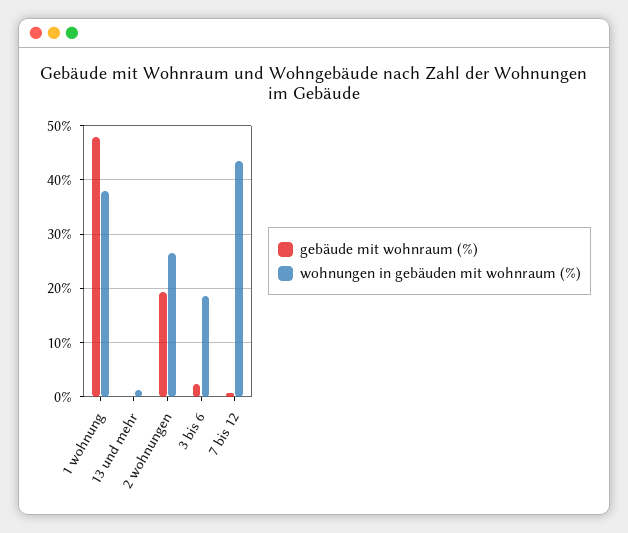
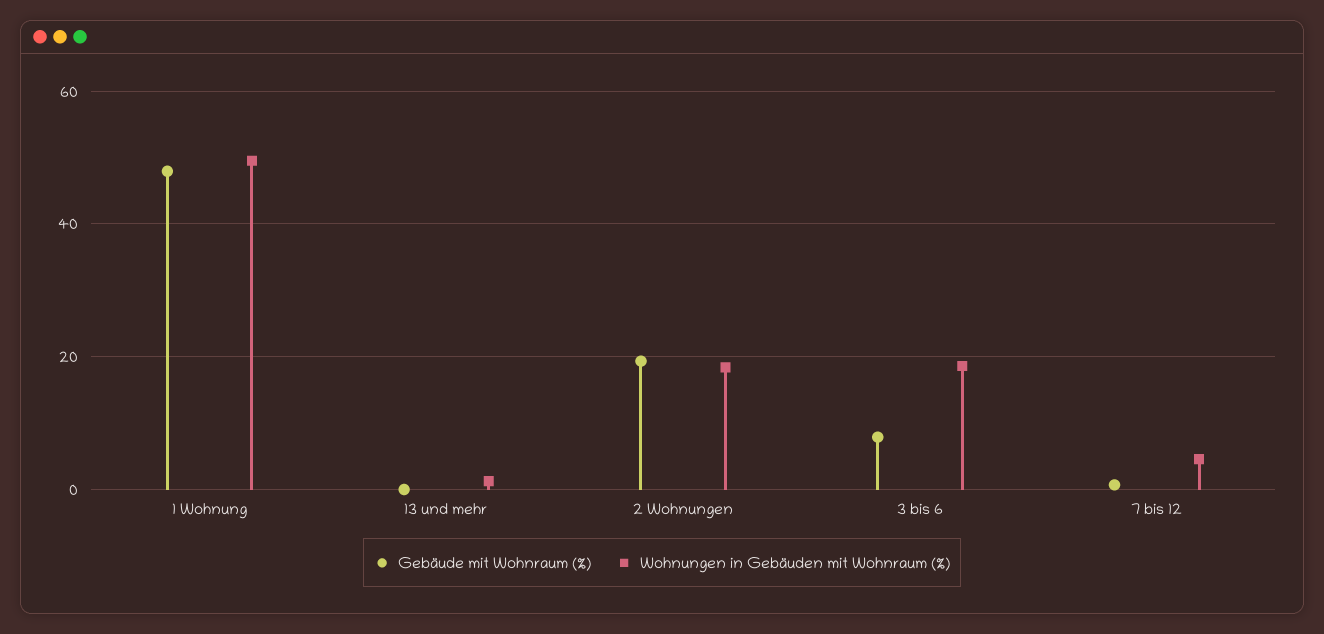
  {
    "gebäude mit wohnraum (%)": {
      "1 wohnung": 48,
      "13 und mehr": 0,
      "2 wohnungen": 20,
-     "3 bis 6": 2,
+     "3 bis 6": 8,
      "7 bis 12": 0
    },
    "wohnungen in gebäuden mit wohnraum (%)": {
-     "1 wohnung": 38,
+     "1 wohnung": 50,
      "13 und mehr": 2,
-     "2 wohnungen": 26,
+     "2 wohnungen": 18,
      "3 bis 6": 18,
-     "7 bis 12": 44
+     "7 bis 12": 4
    }
  }

